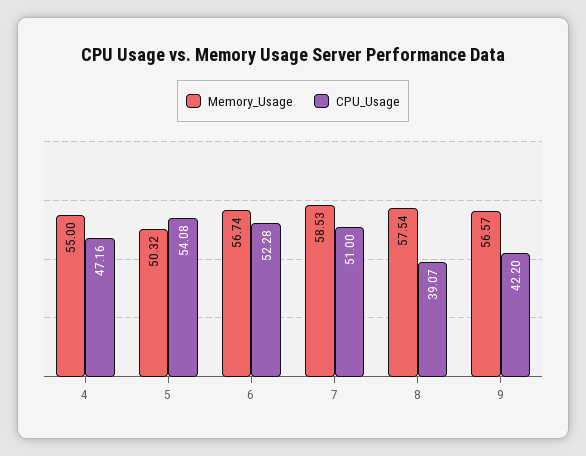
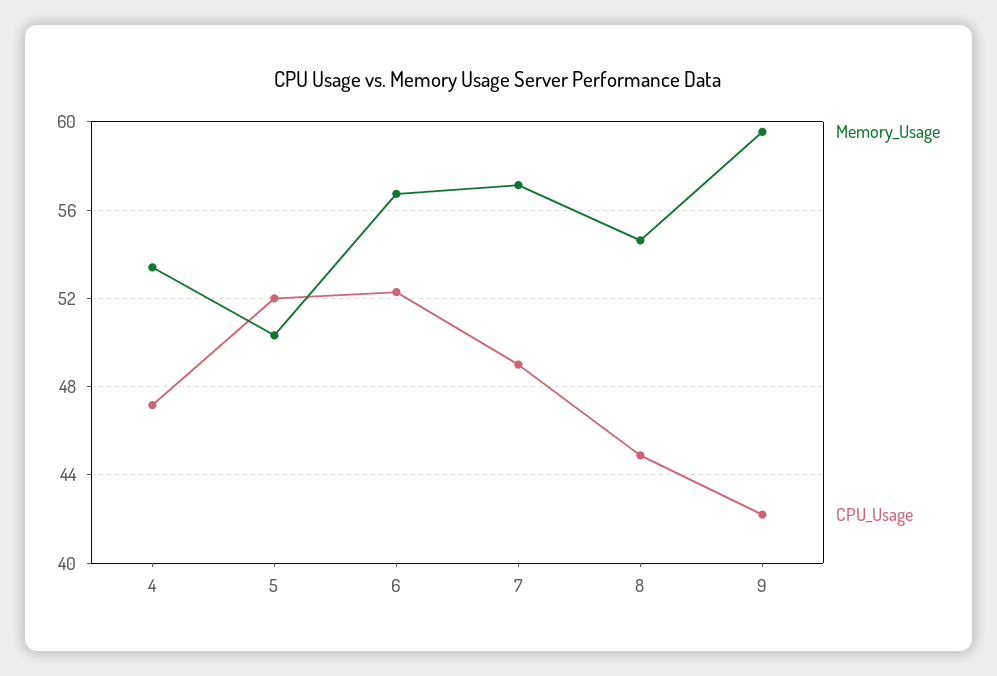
  {
    "Memory_Usage": {
-     "4": 55,
+     "4": 53.5,
      "5": 50.32,
      "6": 56.74,
-     "7": 58.53,
+     "7": 57,
-     "8": 57.54,
+     "8": 54.5,
-     "9": 56.57
+     "9": 59.5
    },
    "CPU_Usage": {
      "4": 47.16,
-     "5": 54.08,
+     "5": 52,
      "6": 52.28,
-     "7": 51,
+     "7": 49,
-     "8": 39.07,
+     "8": 45,
      "9": 42.2
    }
  }

